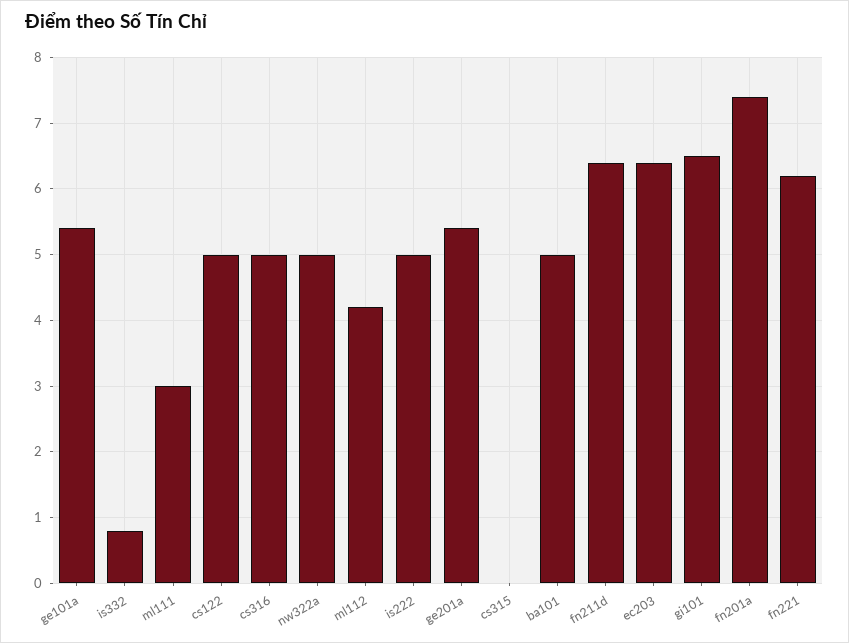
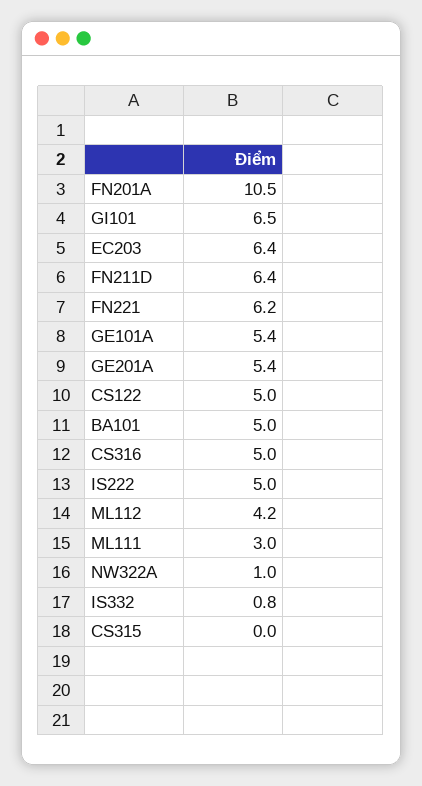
  {
    "ge101a": 5.4,
    "is332": 0.8,
    "ml111": 3,
    "cs122": 5,
    "cs316": 5,
-   "nw322a": 5,
+   "nw322a": 1,
    "ml112": 4.2,
    "is222": 5,
    "ge201a": 5.4,
    "cs315": 0,
    "ba101": 5,
    "fn211d": 6.4,
    "ec203": 6.4,
    "gi101": 6.5,
-   "fn201a": 7.4,
+   "fn201a": 10.5,
    "fn221": 6.2
  }

